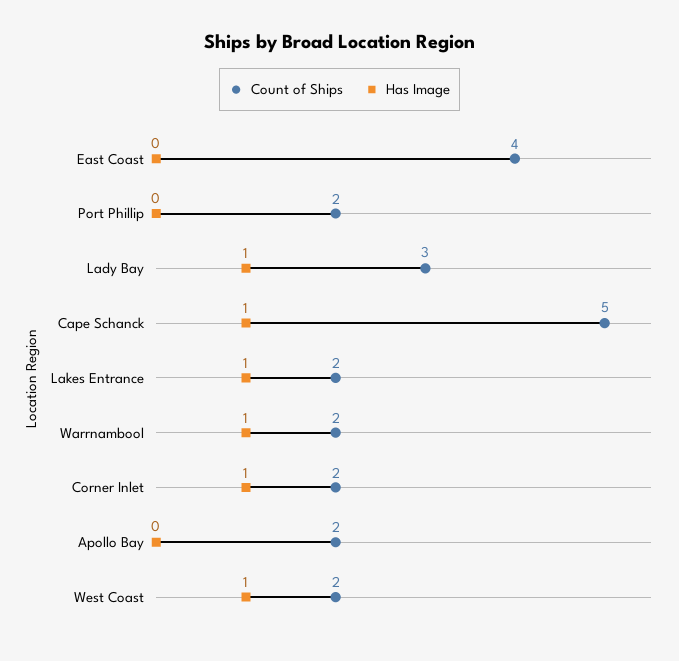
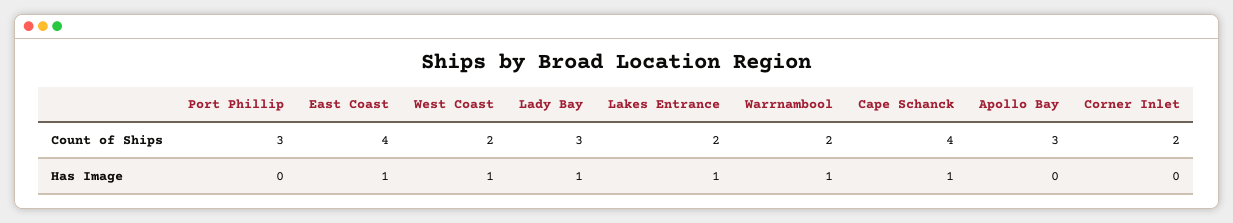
  {
    "Count of Ships": {
      "East Coast": 4,
-     "Port Phillip": 2,
+     "Port Phillip": 3,
      "Lady Bay": 3,
-     "Cape Schanck": 5,
+     "Cape Schanck": 4,
      "Lakes Entrance": 2,
      "Warrnambool": 2,
      "Corner Inlet": 2,
-     "Apollo Bay": 2,
+     "Apollo Bay": 3,
      "West Coast": 2
    },
    "Has Image": {
-     "East Coast": 0,
+     "East Coast": 1,
      "Port Phillip": 0,
      "Lady Bay": 1,
      "Cape Schanck": 1,
      "Lakes Entrance": 1,
      "Warrnambool": 1,
-     "Corner Inlet": 1,
+     "Corner Inlet": 0,
      "Apollo Bay": 0,
      "West Coast": 1
    }
  }

